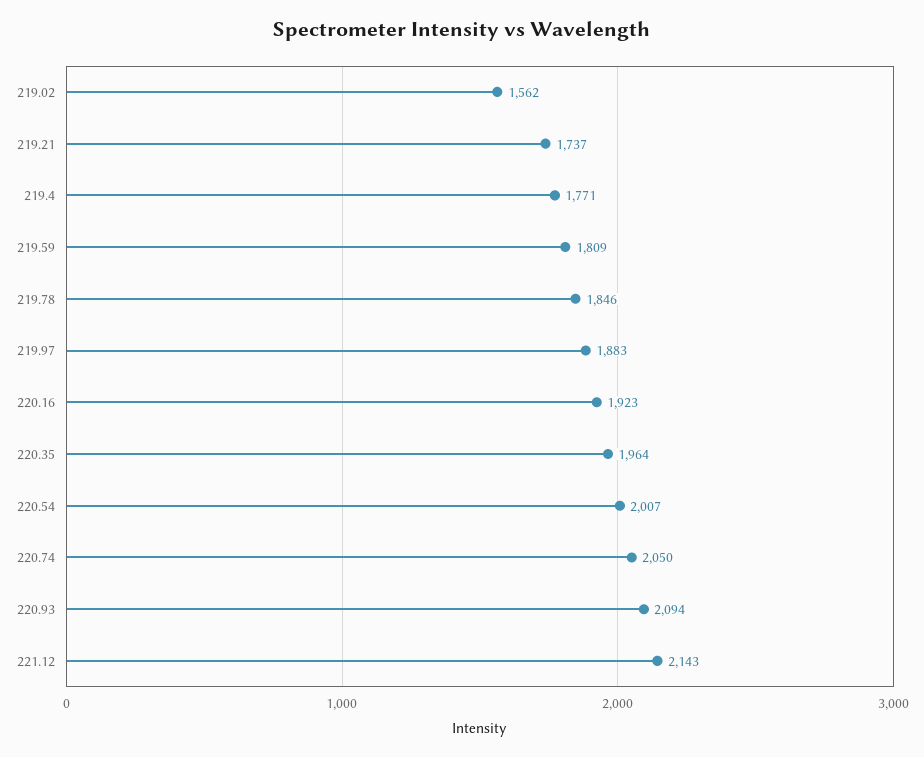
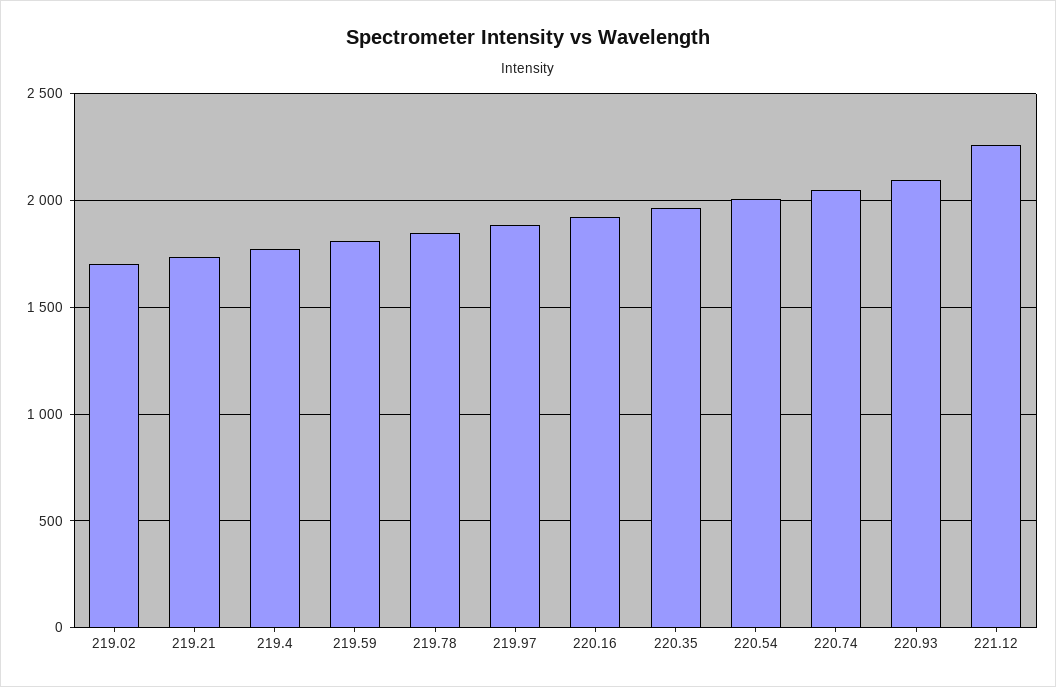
  {
-   "219.02": 1562,
+   "219.02": 1700,
    "219.21": 1737,
    "219.4": 1771,
    "219.59": 1809,
    "219.78": 1846,
    "219.97": 1883,
    "220.16": 1923,
    "220.35": 1964,
    "220.54": 2007,
    "220.74": 2050,
    "220.93": 2094,
-   "221.12": 2143
+   "221.12": 2250
  }

